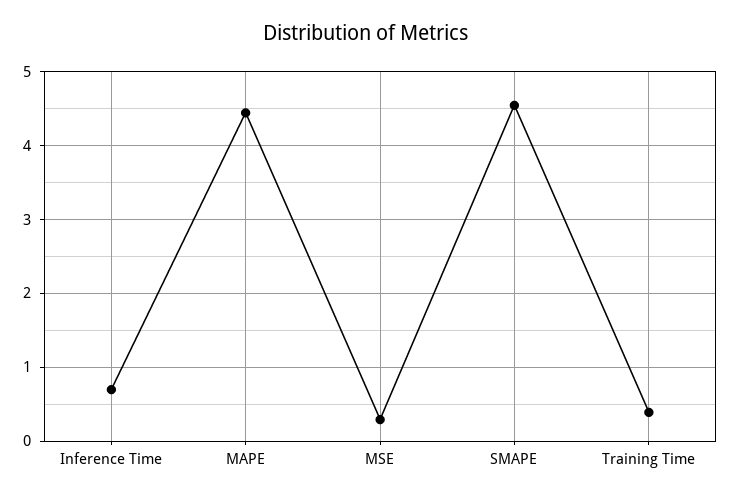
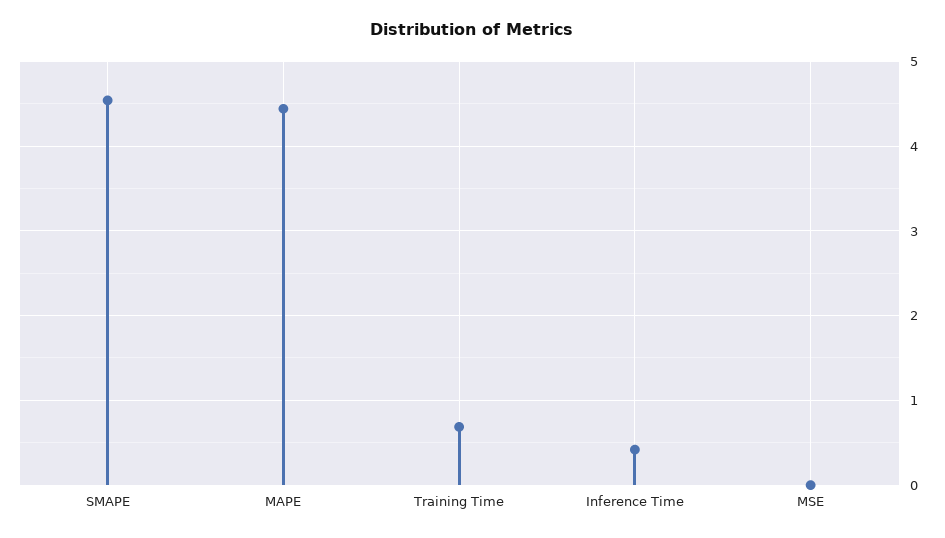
  {
-   "Inference Time": 0.7,
+   "Inference Time": 0.4,
    "MAPE": 4.4,
-   "MSE": 0.3,
+   "MSE": 0,
    "SMAPE": 4.5,
-   "Training Time": 0.4
+   "Training Time": 0.7
  }

